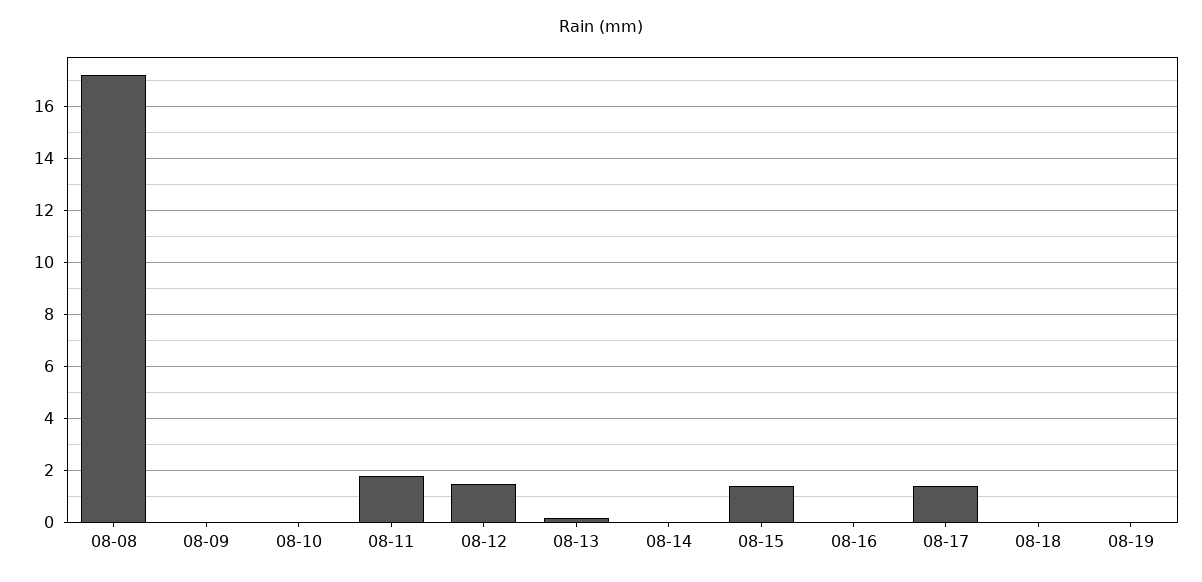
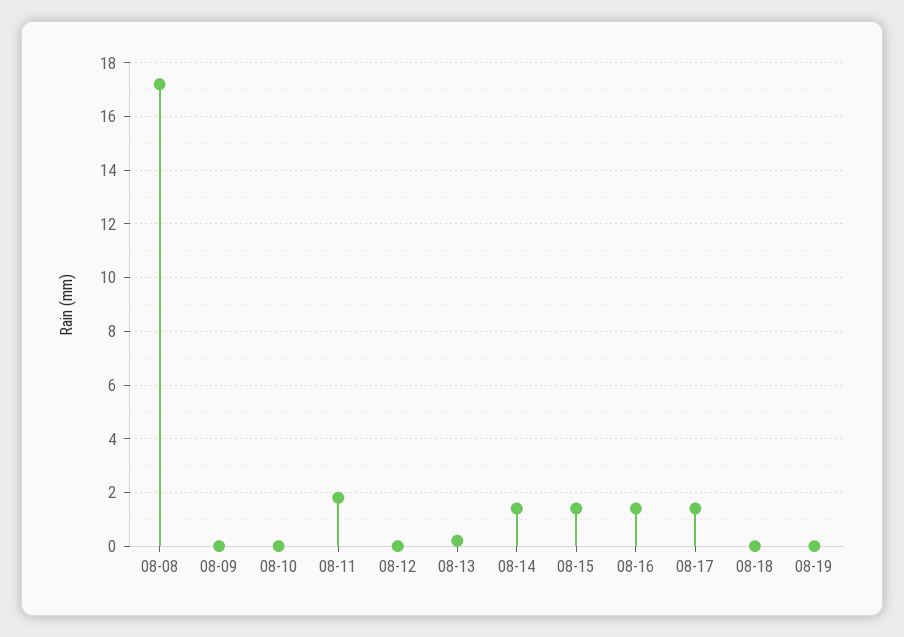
  {
    "08-08": 17,
    "08-09": 0,
    "08-10": 0,
    "08-11": 2,
-   "08-12": 1.5,
+   "08-12": 0,
    "08-13": 0,
-   "08-14": 0,
+   "08-14": 1.5,
    "08-15": 1.5,
-   "08-16": 0,
+   "08-16": 1.5,
    "08-17": 1.5,
    "08-18": 0,
    "08-19": 0
  }

